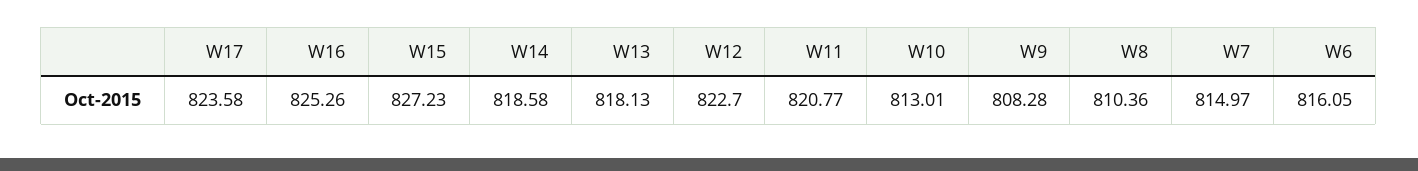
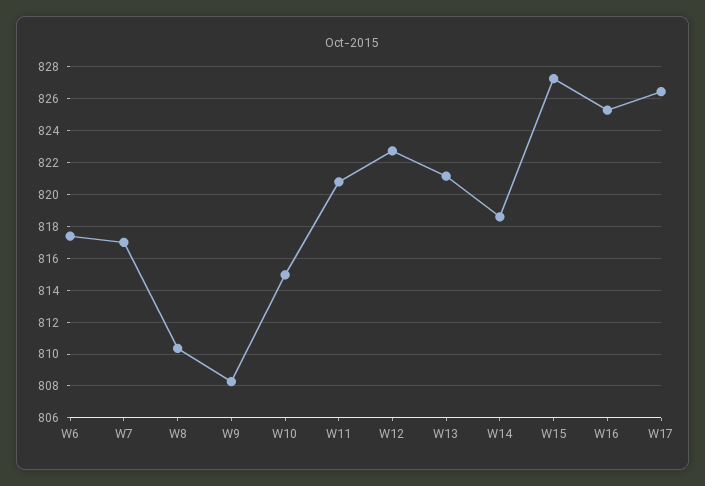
  {
-   "W17": 823.58,
+   "W17": 826.5,
    "W16": 825.26,
    "W15": 827.23,
    "W14": 818.58,
-   "W13": 818.13,
+   "W13": 821,
    "W12": 822.7,
    "W11": 820.77,
-   "W10": 813.01,
+   "W10": 815,
    "W9": 808.28,
    "W8": 810.36,
-   "W7": 814.97,
+   "W7": 817,
-   "W6": 816.05
+   "W6": 817.5
  }

